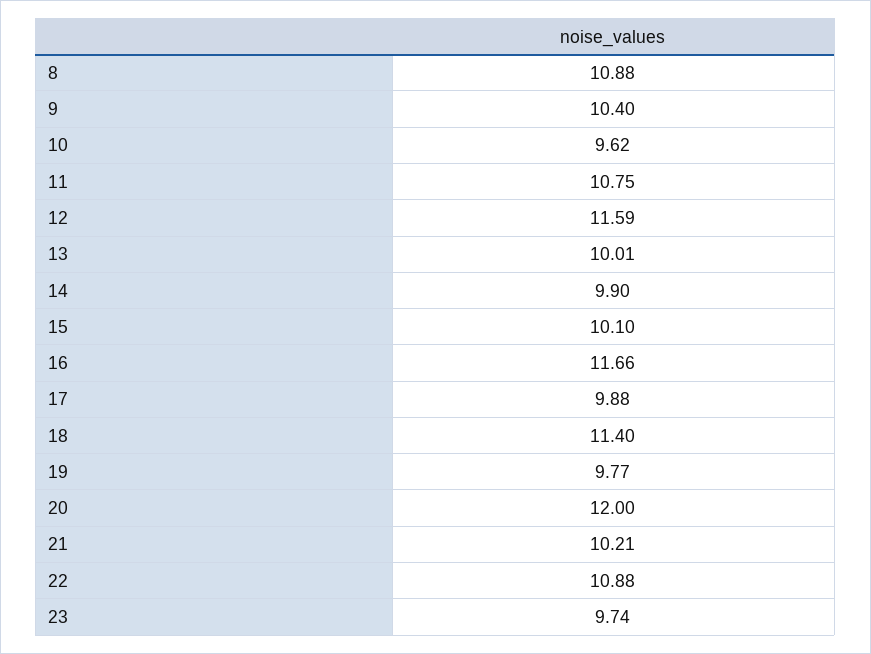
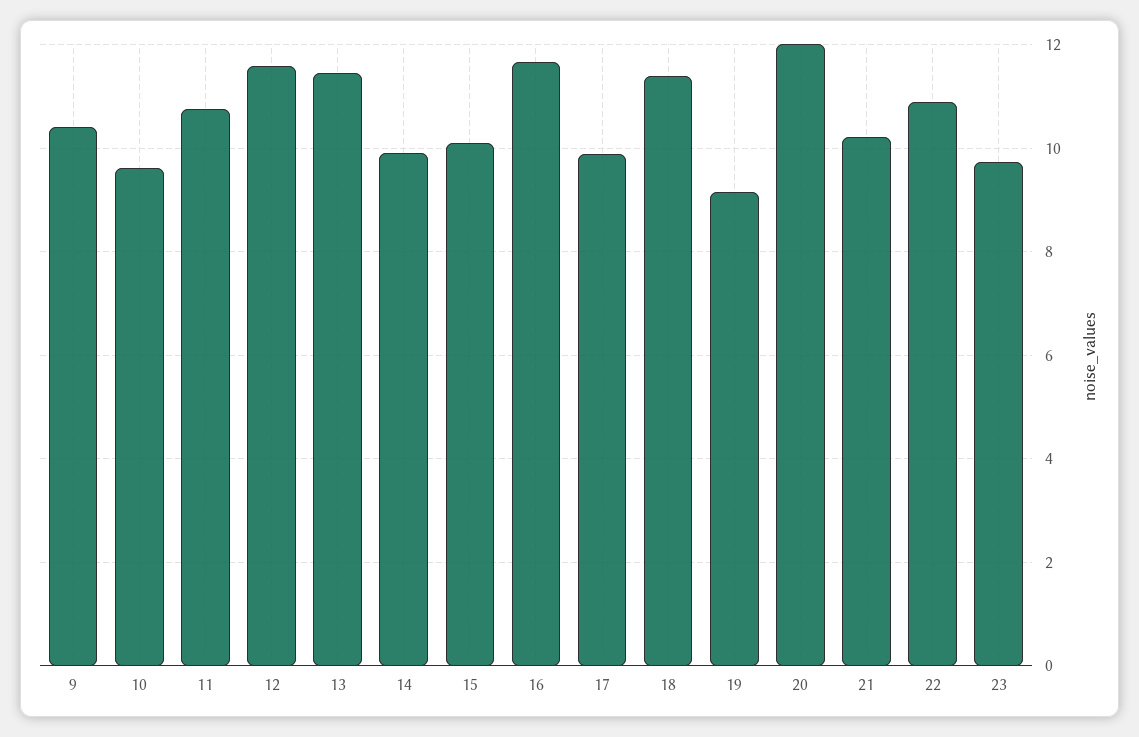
  {
-   "8": 10.88,
    "9": 10.4,
    "10": 9.62,
    "11": 10.75,
    "12": 11.59,
-   "13": 10.01,
+   "13": 11.4,
    "14": 9.9,
    "15": 10.1,
    "16": 11.66,
    "17": 9.88,
    "18": 11.4,
-   "19": 9.77,
+   "19": 9.2,
    "20": 12,
    "21": 10.21,
    "22": 10.88,
    "23": 9.74
  }

